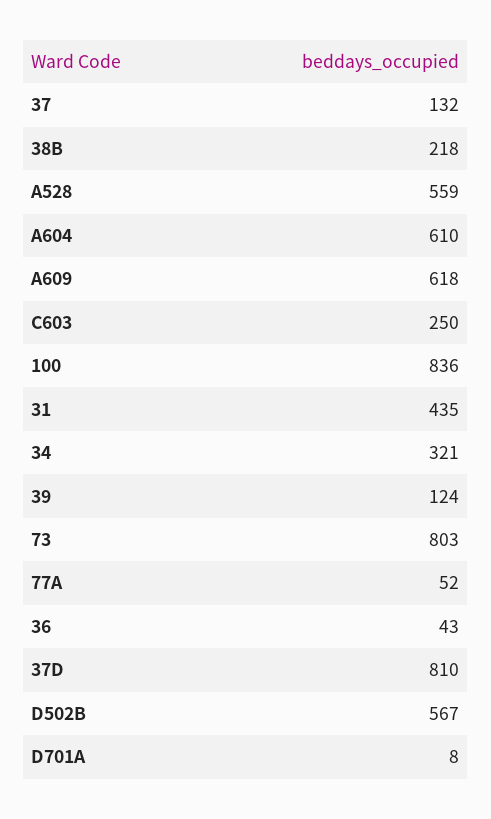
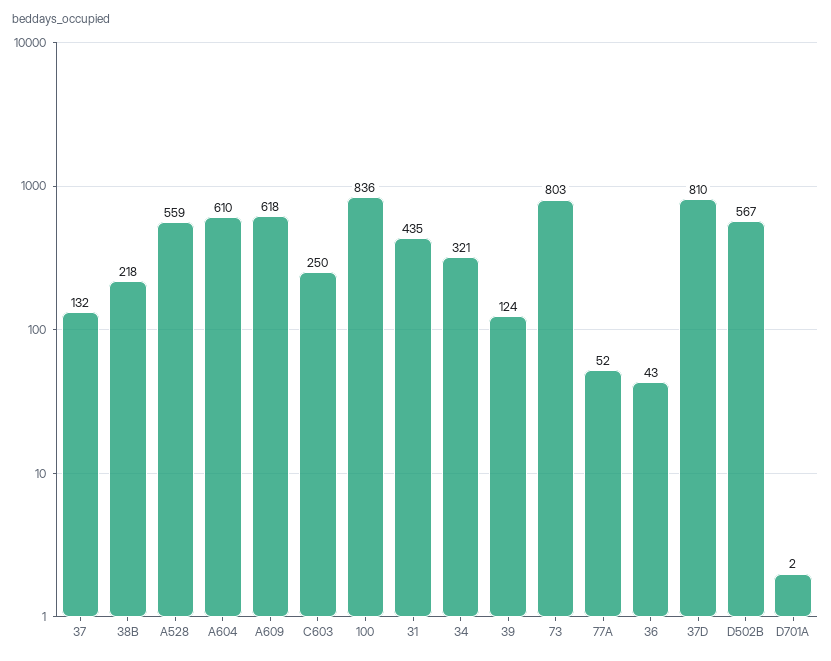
  {
    "37": 132,
    "38B": 218,
    "A528": 559,
    "A604": 610,
    "A609": 618,
    "C603": 250,
    "100": 836,
    "31": 435,
    "34": 321,
    "39": 124,
    "73": 803,
    "77A": 52,
    "36": 43,
    "37D": 810,
    "D502B": 567,
-   "D701A": 8
+   "D701A": 2
  }

